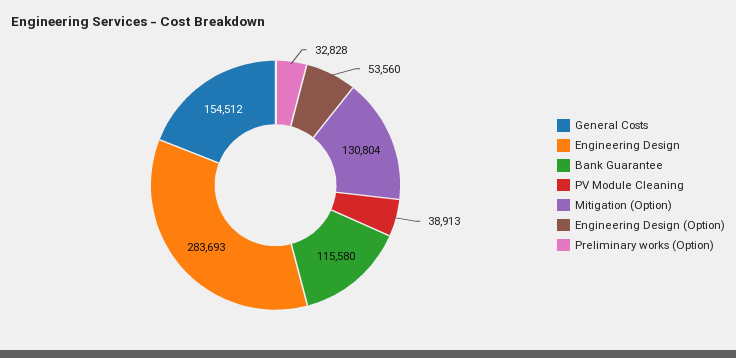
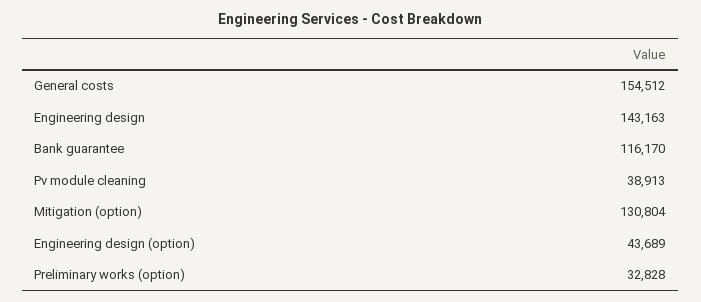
  {
    "General Costs": 154512,
-   "Engineering Design": 283693,
+   "Engineering Design": 143163,
-   "Bank Guarantee": 115580,
+   "Bank Guarantee": 116170,
    "PV Module Cleaning": 38913,
    "Mitigation (Option)": 130804,
-   "Engineering Design (Option)": 53560,
+   "Engineering Design (Option)": 43689,
    "Preliminary works (Option)": 32828
  }

